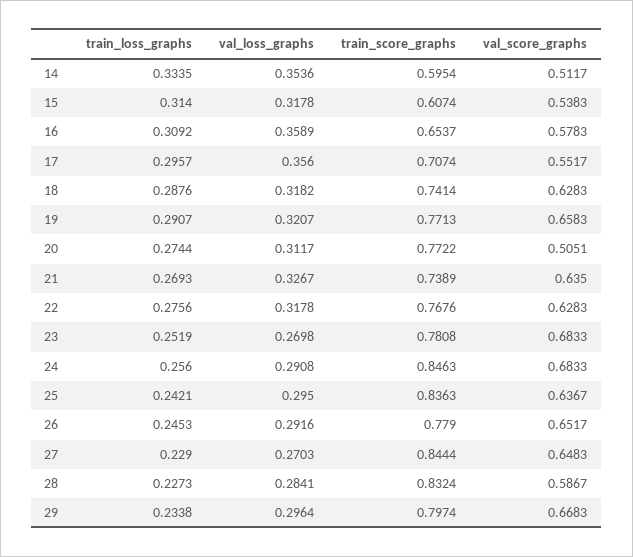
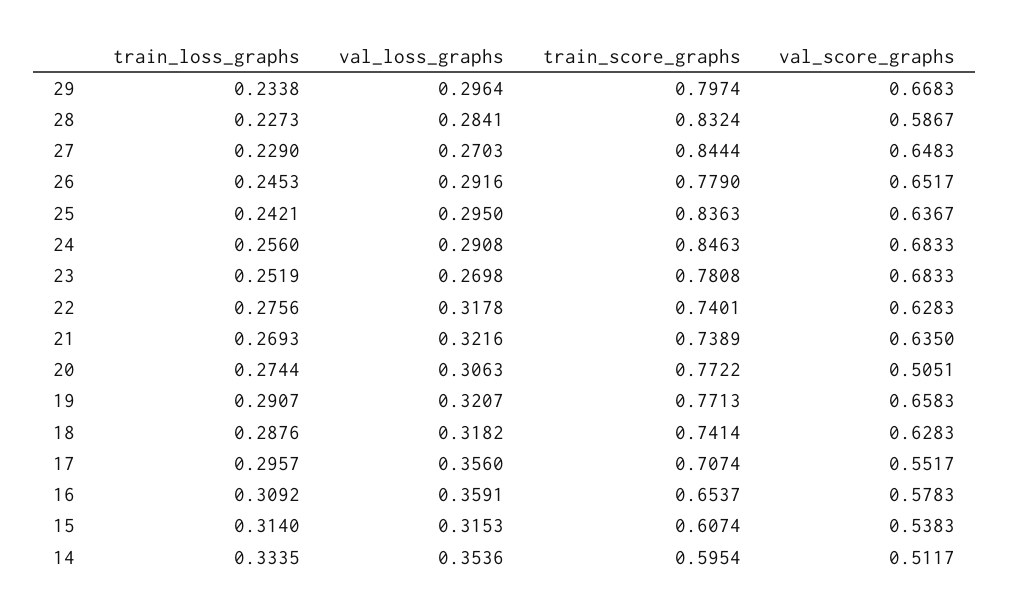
  {
    "train_loss_graphs": {
      "14": 0.3335,
      "15": 0.314,
      "16": 0.3092,
      "17": 0.2957,
      "18": 0.2876,
      "19": 0.2907,
      "20": 0.2744,
      "21": 0.2693,
      "22": 0.2756,
      "23": 0.2519,
      "24": 0.256,
      "25": 0.2421,
      "26": 0.2453,
      "27": 0.229,
      "28": 0.2273,
      "29": 0.2338
    },
    "val_loss_graphs": {
      "14": 0.3536,
-     "15": 0.3178,
+     "15": 0.3153,
-     "16": 0.3589,
+     "16": 0.3591,
      "17": 0.356,
      "18": 0.3182,
      "19": 0.3207,
-     "20": 0.3117,
+     "20": 0.3063,
-     "21": 0.3267,
+     "21": 0.3216,
      "22": 0.3178,
      "23": 0.2698,
      "24": 0.2908,
      "25": 0.295,
      "26": 0.2916,
      "27": 0.2703,
      "28": 0.2841,
      "29": 0.2964
    },
    "train_score_graphs": {
      "14": 0.5954,
      "15": 0.6074,
      "16": 0.6537,
      "17": 0.7074,
      "18": 0.7414,
      "19": 0.7713,
      "20": 0.7722,
      "21": 0.7389,
-     "22": 0.7676,
+     "22": 0.7401,
      "23": 0.7808,
      "24": 0.8463,
      "25": 0.8363,
      "26": 0.779,
      "27": 0.8444,
      "28": 0.8324,
      "29": 0.7974
    },
    "val_score_graphs": {
      "14": 0.5117,
      "15": 0.5383,
      "16": 0.5783,
      "17": 0.5517,
      "18": 0.6283,
      "19": 0.6583,
      "20": 0.5051,
      "21": 0.635,
      "22": 0.6283,
      "23": 0.6833,
      "24": 0.6833,
      "25": 0.6367,
      "26": 0.6517,
      "27": 0.6483,
      "28": 0.5867,
      "29": 0.6683
    }
  }

